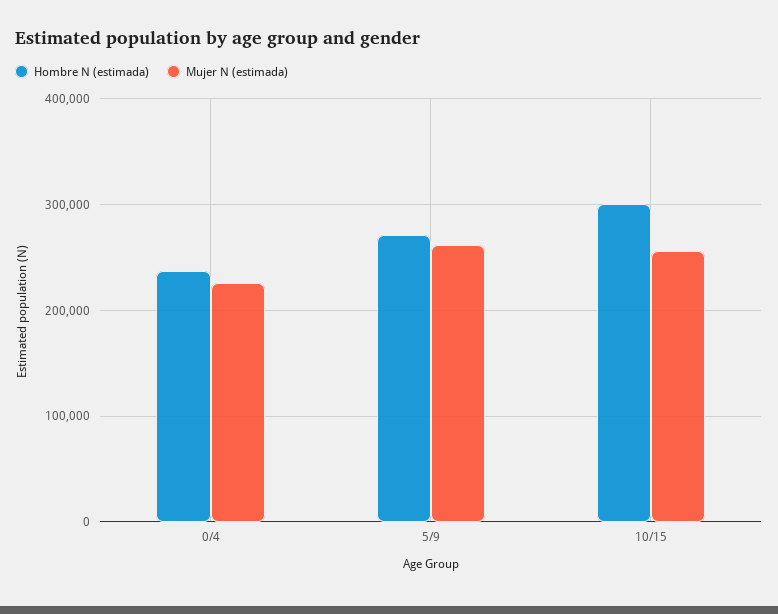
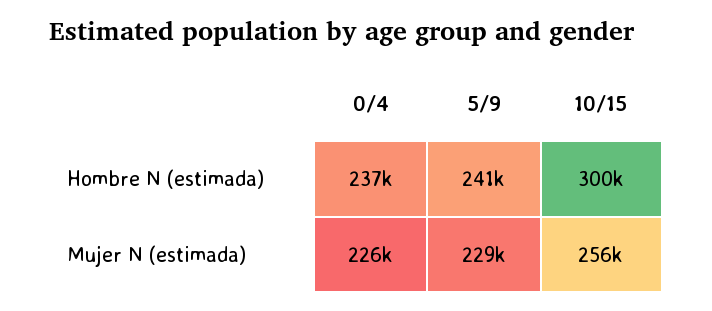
  {
    "Hombre N (estimada)": {
      "0/4": 237000,
-     "5/9": 270000,
+     "5/9": 241000,
      "10/15": 300000
    },
    "Mujer N (estimada)": {
      "0/4": 226000,
-     "5/9": 260000,
+     "5/9": 229000,
      "10/15": 256000
    }
  }

